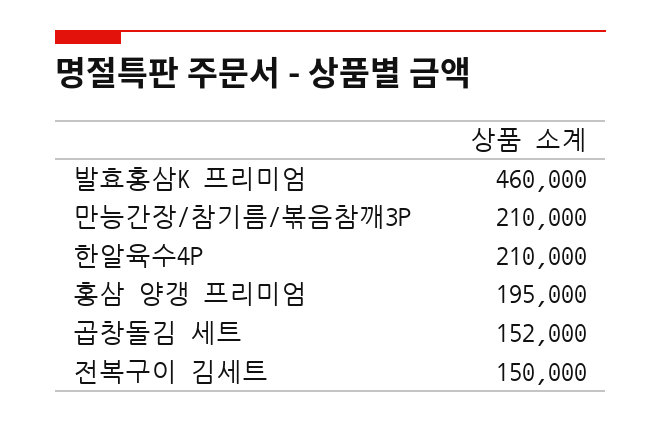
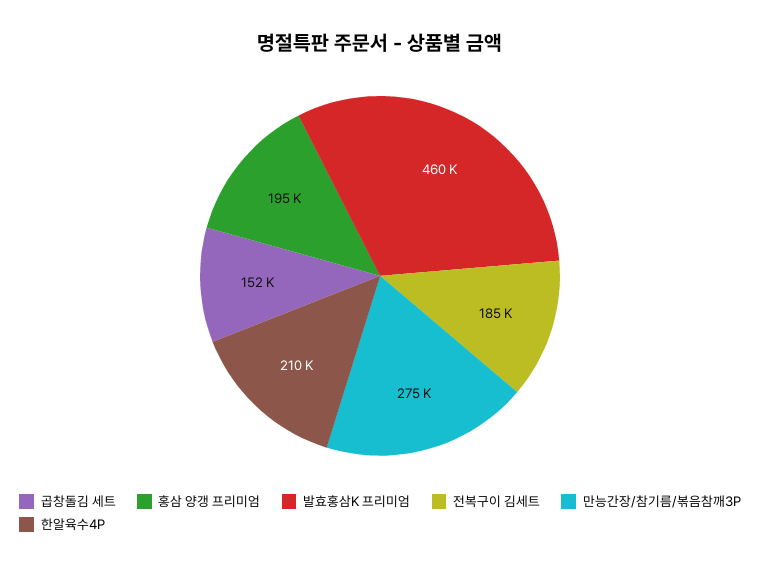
  {
    "발효홍삼K 프리미엄": 460000,
-   "만능간장/참기름/볶음참깨3P": 210000,
+   "만능간장/참기름/볶음참깨3P": 275000,
    "한알육수4P": 210000,
    "홍삼 양갱 프리미엄": 195000,
    "곱창돌김 세트": 152000,
-   "전복구이 김세트": 150000
+   "전복구이 김세트": 185000
  }

